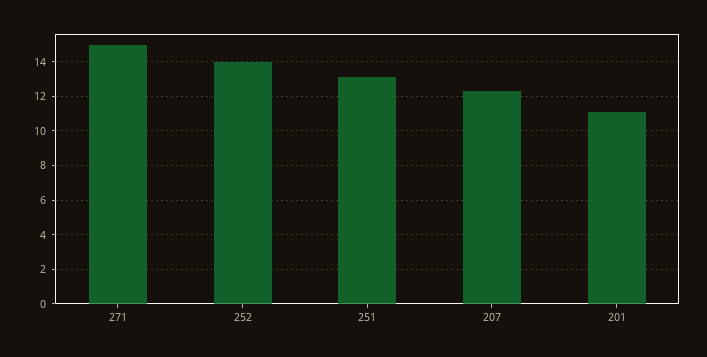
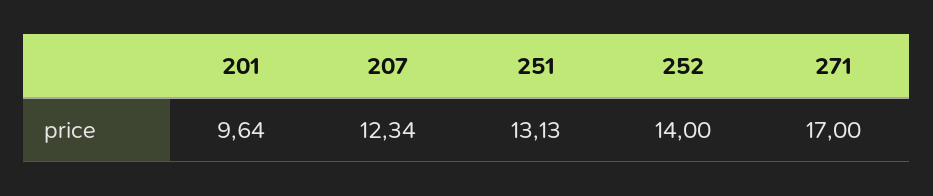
  {
-   "271": 15,
+   "271": 17,
    "252": 14,
    "251": 13.13,
    "207": 12.34,
-   "201": 11
+   "201": 9.64
  }

